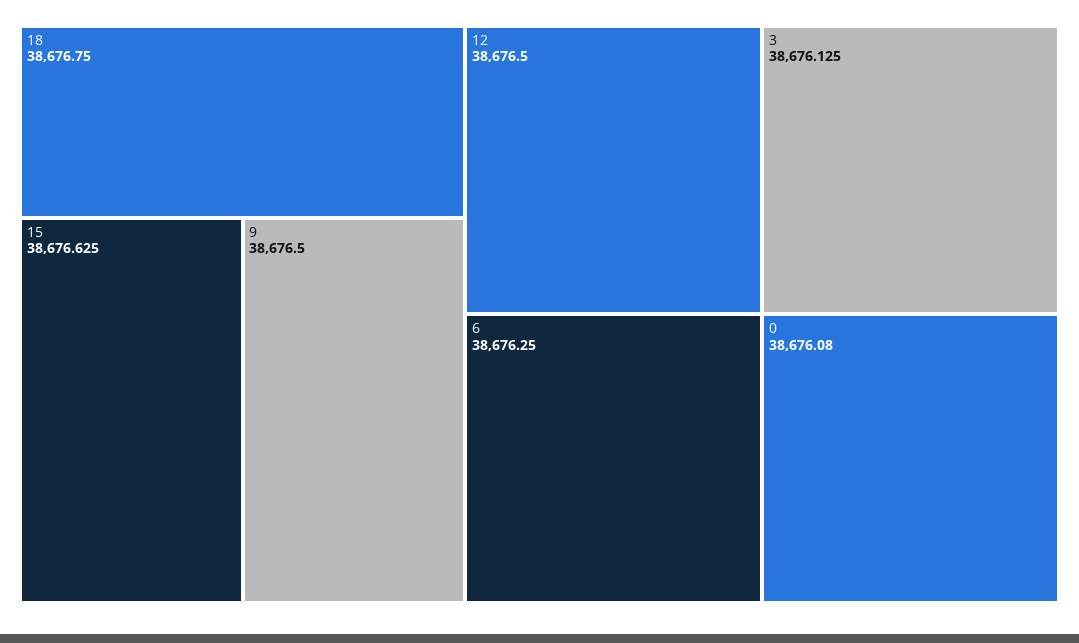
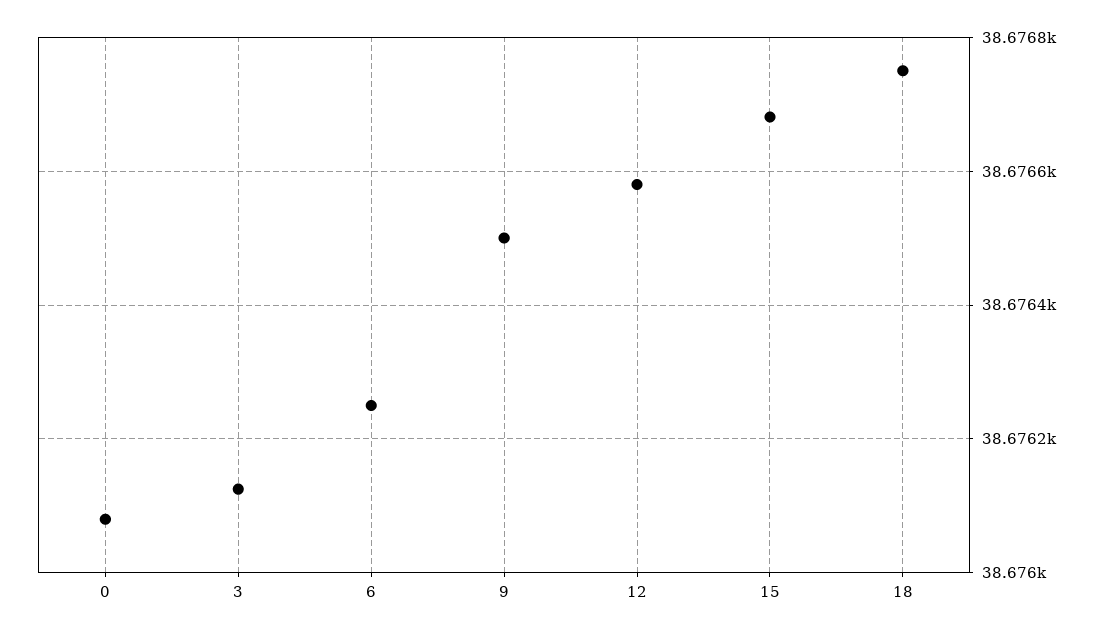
  {
    "18": 38676.75,
-   "15": 38676.625,
+   "15": 38676.68,
    "9": 38676.5,
-   "12": 38676.5,
+   "12": 38676.58,
    "6": 38676.25,
    "3": 38676.125,
    "0": 38676.08
  }

